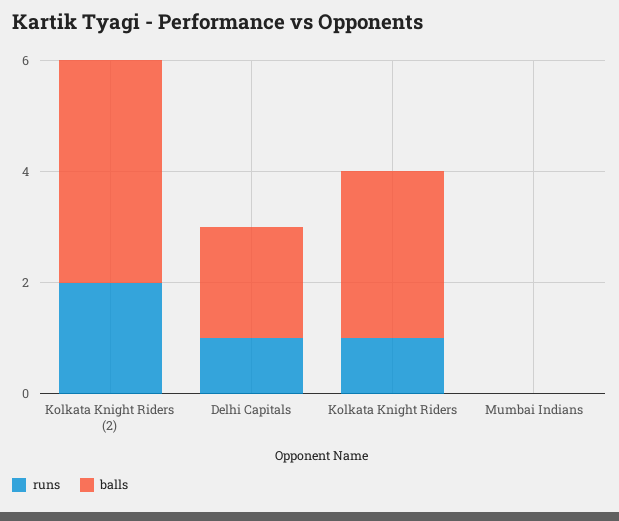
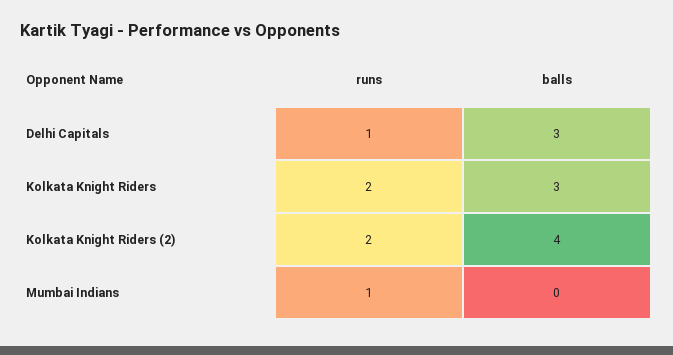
  {
    "runs": {
      "Kolkata Knight Riders (2)": 2,
      "Delhi Capitals": 1,
-     "Kolkata Knight Riders": 1,
+     "Kolkata Knight Riders": 2,
-     "Mumbai Indians": 0
+     "Mumbai Indians": 1
    },
    "balls": {
      "Kolkata Knight Riders (2)": 4,
-     "Delhi Capitals": 2,
+     "Delhi Capitals": 3,
      "Kolkata Knight Riders": 3,
      "Mumbai Indians": 0
    }
  }

